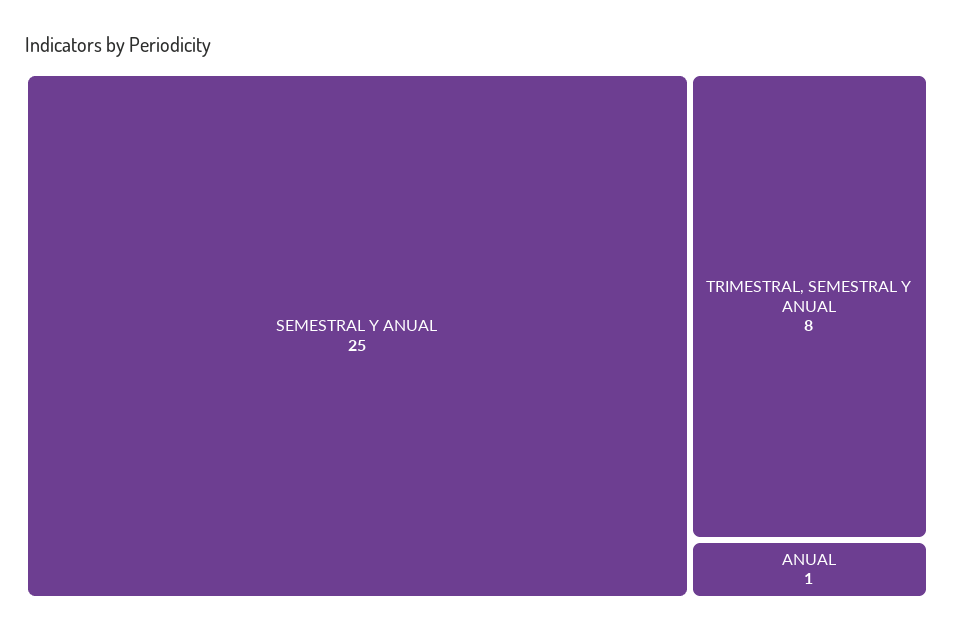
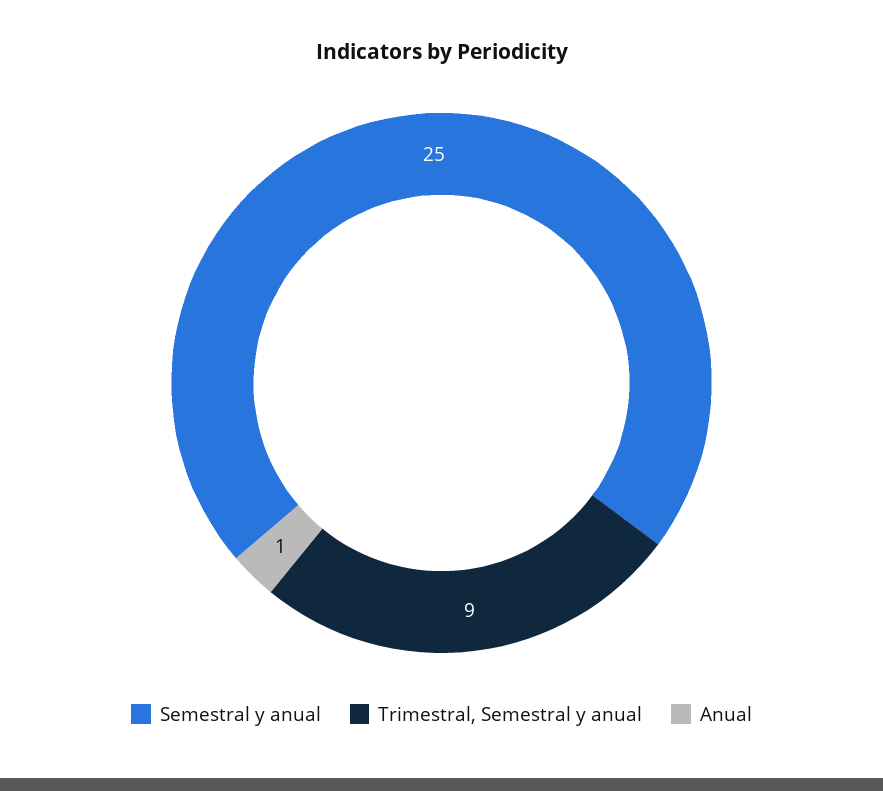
  {
    "SEMESTRAL Y ANUAL": 25,
-   "TRIMESTRAL, SEMESTRAL Y ANUAL": 8,
+   "TRIMESTRAL, SEMESTRAL Y ANUAL": 9,
    "ANUAL": 1
  }

